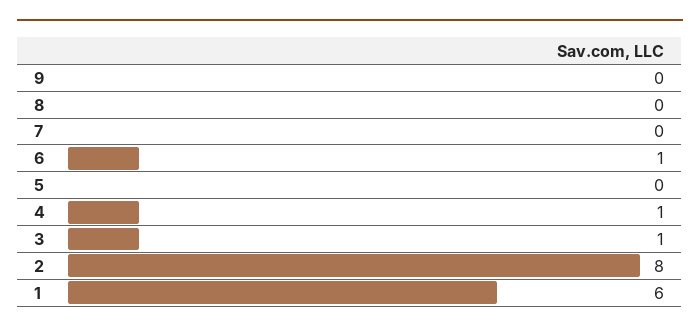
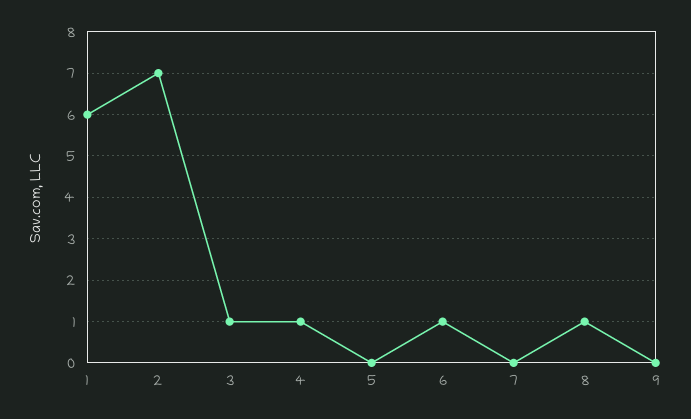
  {
    "9": 0,
-   "8": 0,
+   "8": 1,
    "7": 0,
    "6": 1,
    "5": 0,
    "4": 1,
    "3": 1,
-   "2": 8,
+   "2": 7,
    "1": 6
  }

